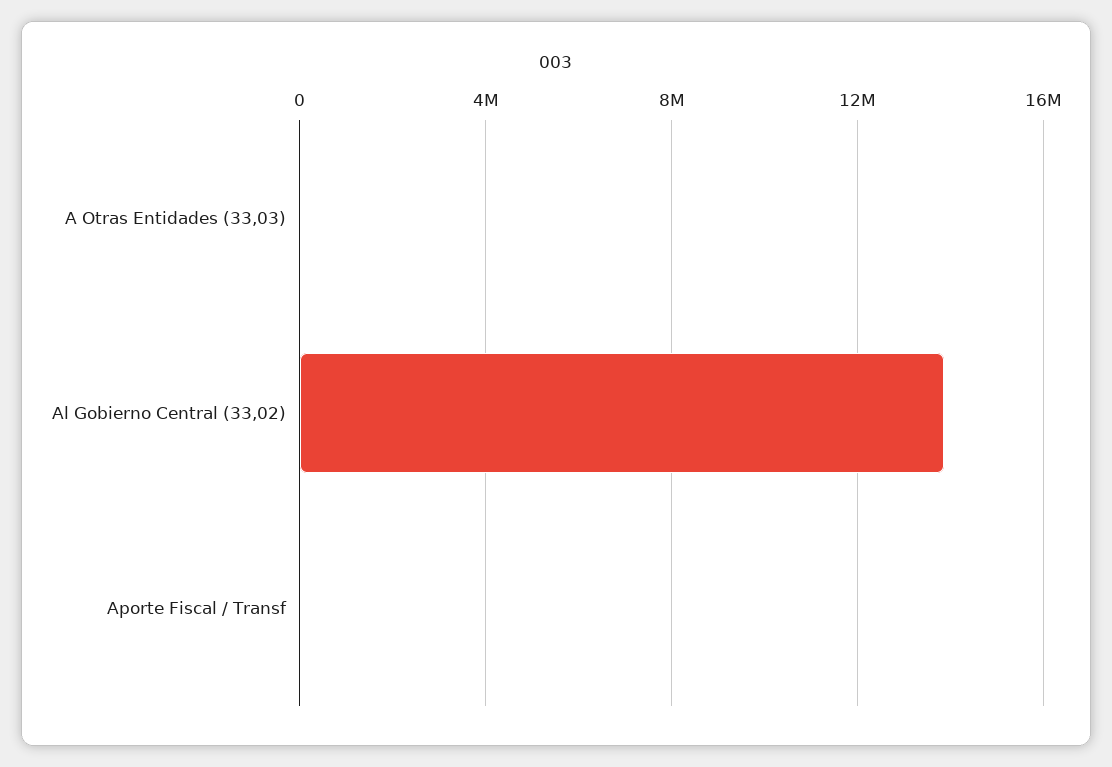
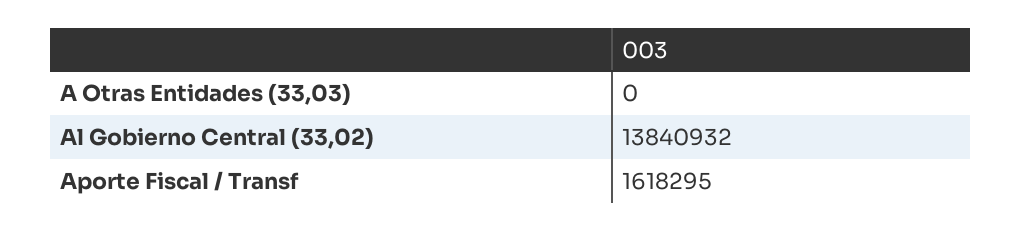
  {
    "A Otras Entidades (33,03)": 0,
    "Al Gobierno Central (33,02)": 13840932,
-   "Aporte Fiscal / Transf": 0
+   "Aporte Fiscal / Transf": 1618295
  }

